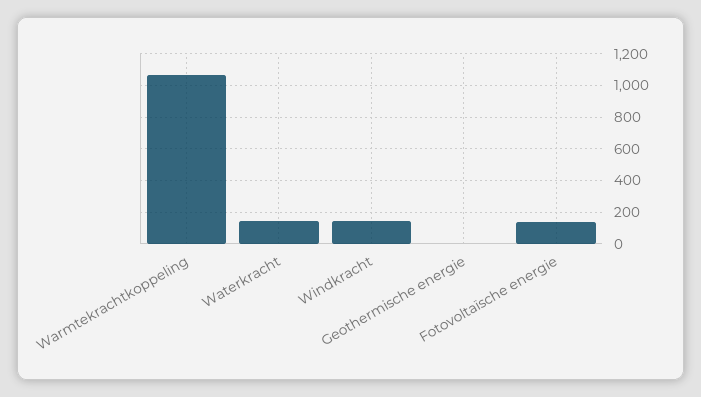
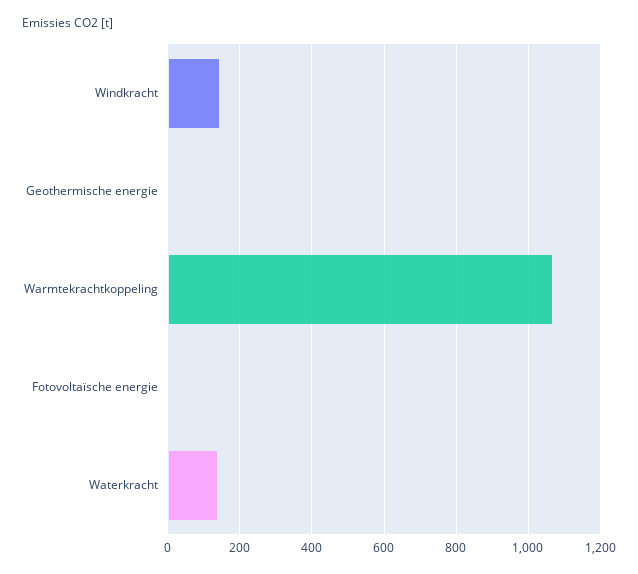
  {
    "Warmtekrachtkoppeling": 1060,
    "Waterkracht": 140,
    "Windkracht": 140,
    "Geothermische energie": 0,
-   "Fotovoltaïsche energie": 150
+   "Fotovoltaïsche energie": 0
  }

